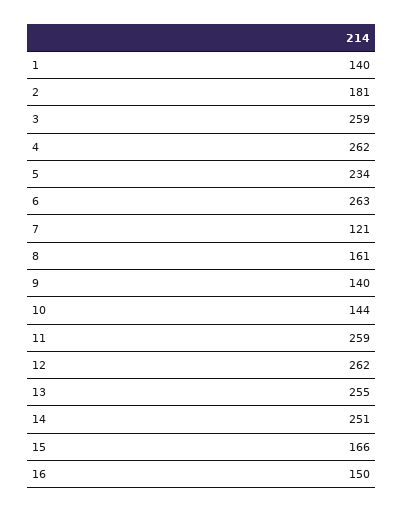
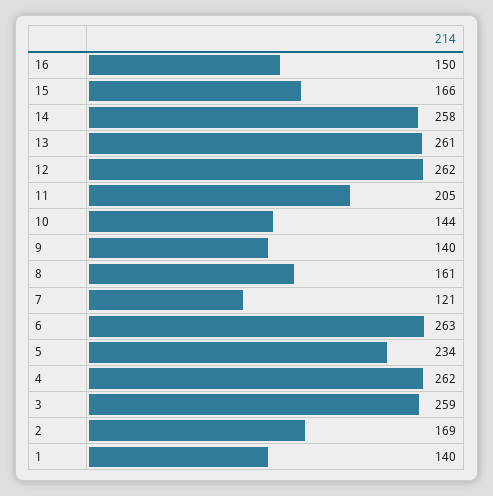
  {
    "1": 140,
-   "2": 181,
+   "2": 169,
    "3": 259,
    "4": 262,
    "5": 234,
    "6": 263,
    "7": 121,
    "8": 161,
    "9": 140,
    "10": 144,
-   "11": 259,
+   "11": 205,
    "12": 262,
-   "13": 255,
+   "13": 261,
-   "14": 251,
+   "14": 258,
    "15": 166,
    "16": 150
  }

